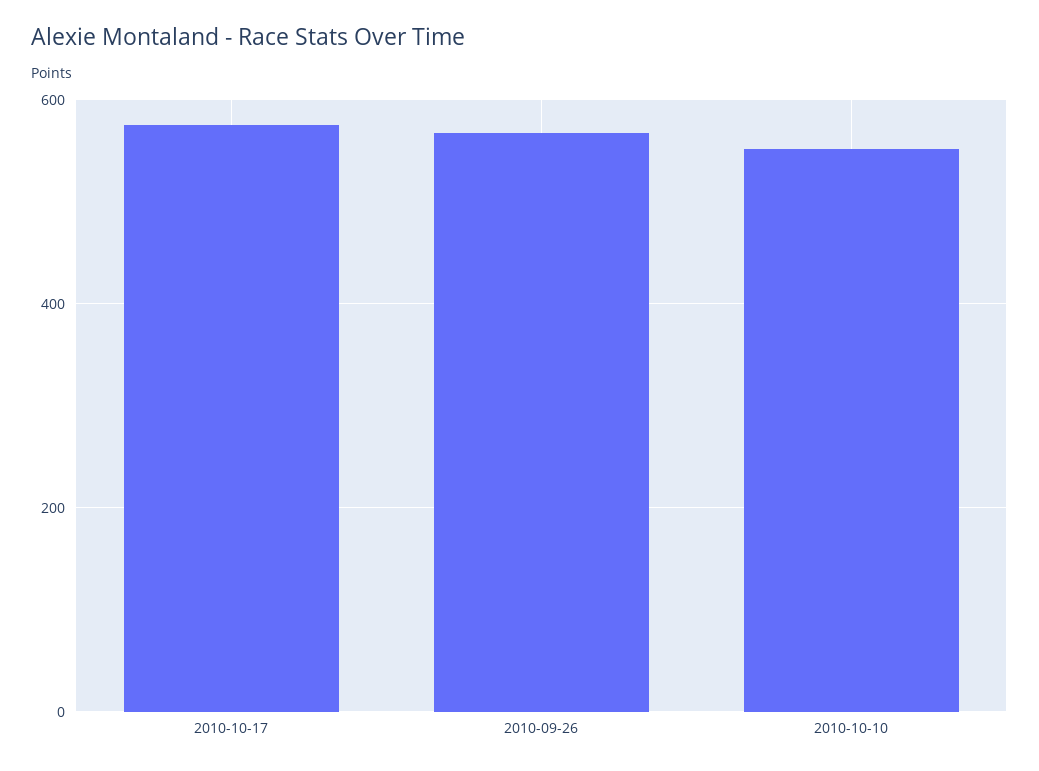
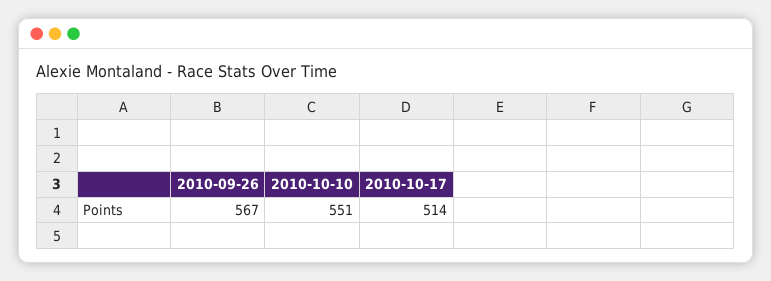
  {
-   "2010-10-17": 580,
+   "2010-10-17": 514,
    "2010-09-26": 567,
    "2010-10-10": 551
  }

